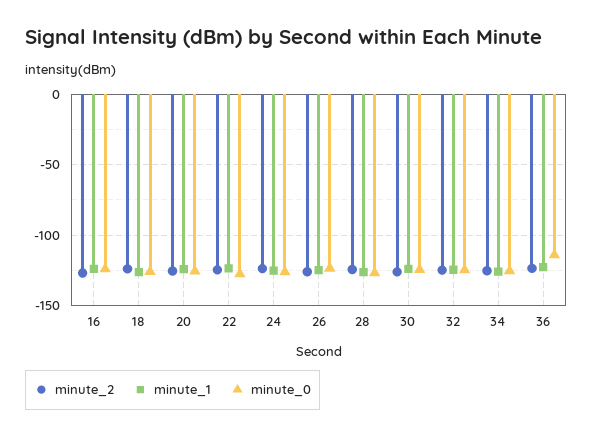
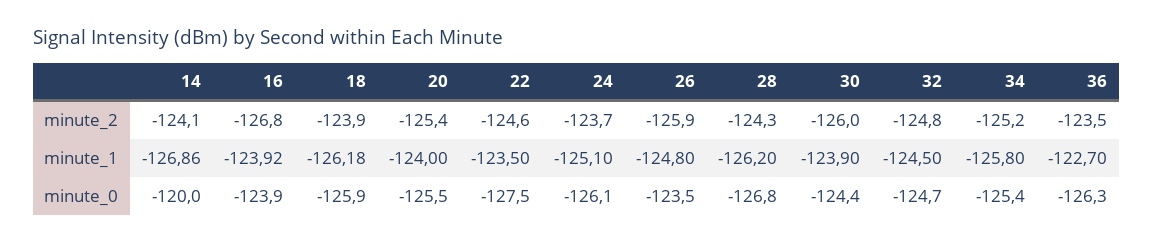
  {
    "minute_2": {
      "16": -126.8,
      "18": -123.9,
      "20": -125.4,
      "22": -124.6,
      "24": -123.7,
      "26": -125.9,
      "28": -124.3,
      "30": -126,
      "32": -124.8,
      "34": -125.2,
-     "36": -123.5
+     "36": -123.5,
+     "14": -124.1
    },
    "minute_1": {
      "16": -123.92,
      "18": -126.18,
      "20": -124,
      "22": -123.5,
      "24": -125.1,
      "26": -124.8,
      "28": -126.2,
      "30": -123.9,
      "32": -124.5,
      "34": -125.8,
-     "36": -122.7
+     "36": -122.7,
+     "14": -126.86
    },
    "minute_0": {
      "16": -123.9,
      "18": -125.9,
      "20": -125.5,
      "22": -127.5,
      "24": -126.1,
      "26": -123.5,
      "28": -126.8,
      "30": -124.4,
      "32": -124.7,
      "34": -125.4,
-     "36": -115
+     "36": -126.3,
+     "14": -120
    }
  }

